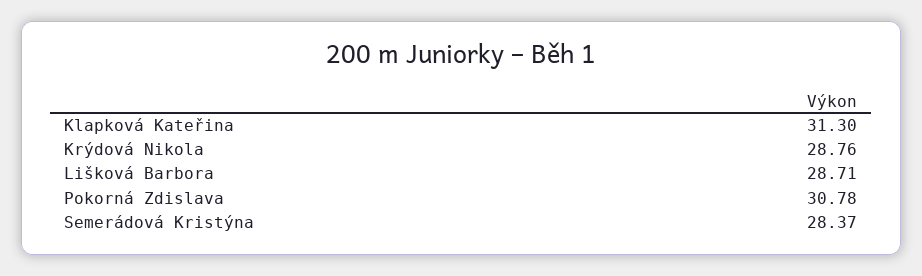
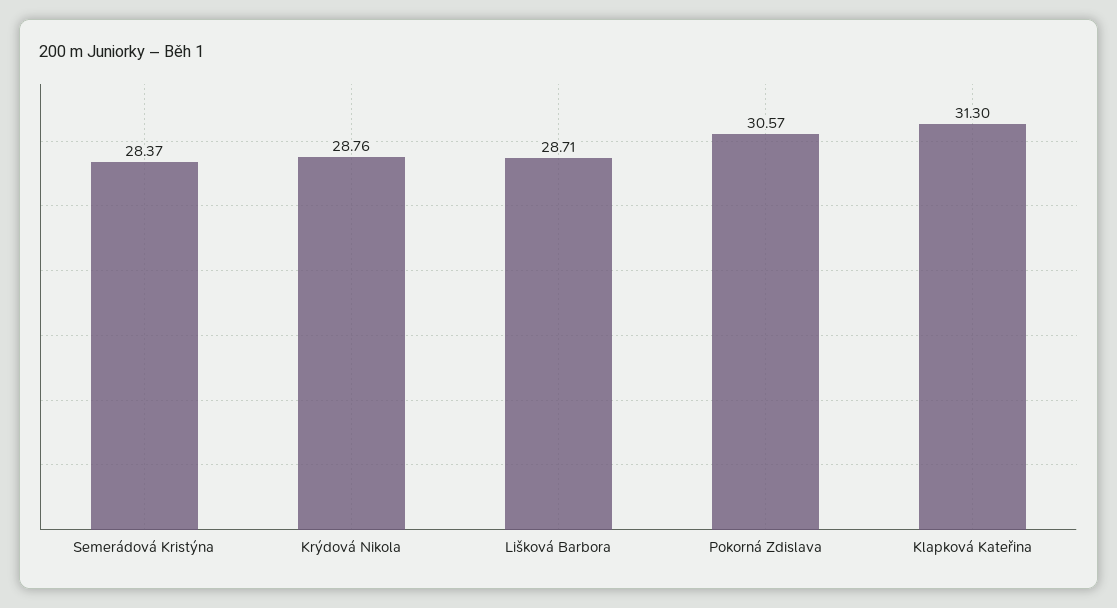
  {
    "Klapková Kateřina": 31.3,
    "Krýdová Nikola": 28.76,
    "Lišková Barbora": 28.71,
-   "Pokorná Zdislava": 30.78,
+   "Pokorná Zdislava": 30.57,
    "Semerádová Kristýna": 28.37
  }

